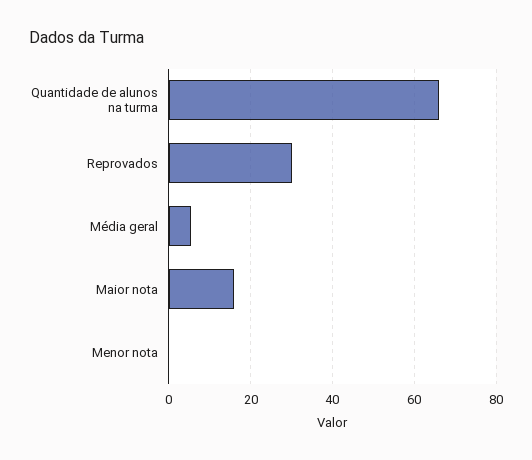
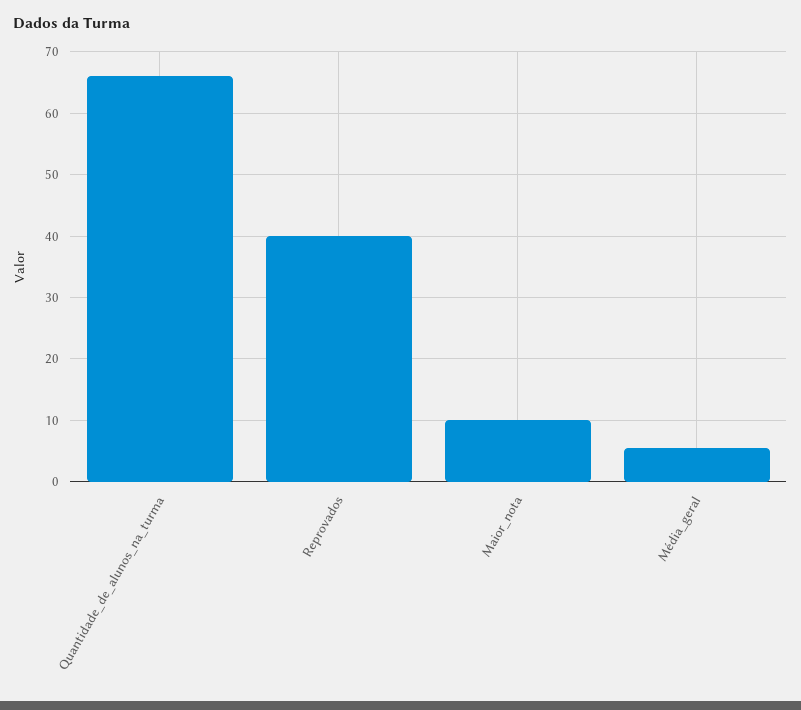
  {
    "Quantidade de alunos na turma": 66,
-   "Reprovados": 30,
+   "Reprovados": 40,
    "Média geral": 6,
-   "Maior nota": 16,
+   "Maior nota": 10
-   "Menor nota": 0
  }

